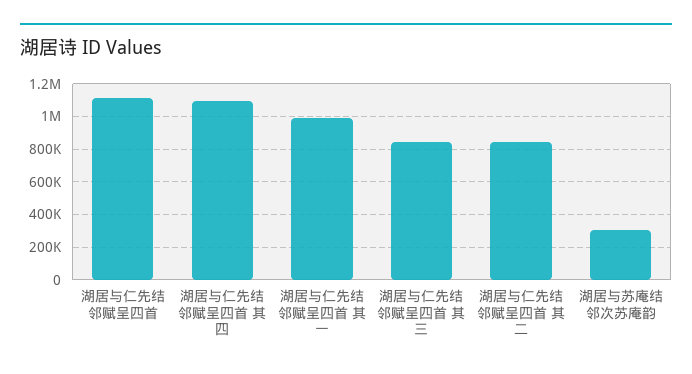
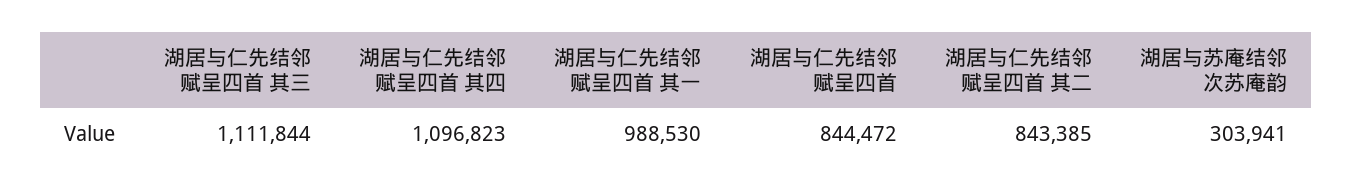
  {
-   "湖居与仁先结邻赋呈四首": 1100000,
+   "湖居与仁先结邻赋呈四首": 844472,
    "湖居与仁先结邻赋呈四首 其四": 1096823,
    "湖居与仁先结邻赋呈四首 其一": 988530,
-   "湖居与仁先结邻赋呈四首 其三": 850000,
+   "湖居与仁先结邻赋呈四首 其三": 1111844,
    "湖居与仁先结邻赋呈四首 其二": 843385,
    "湖居与苏庵结邻次苏庵韵": 303941
  }

